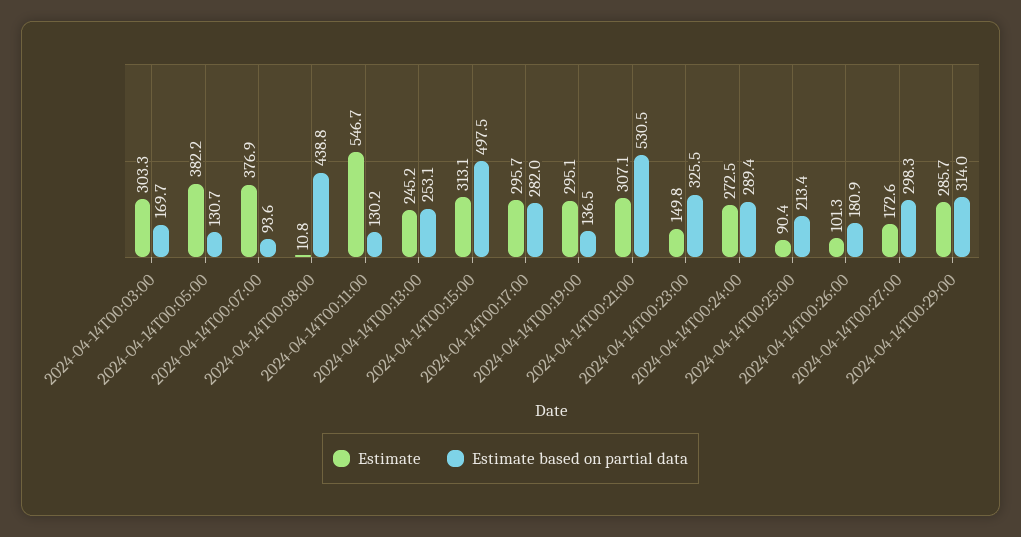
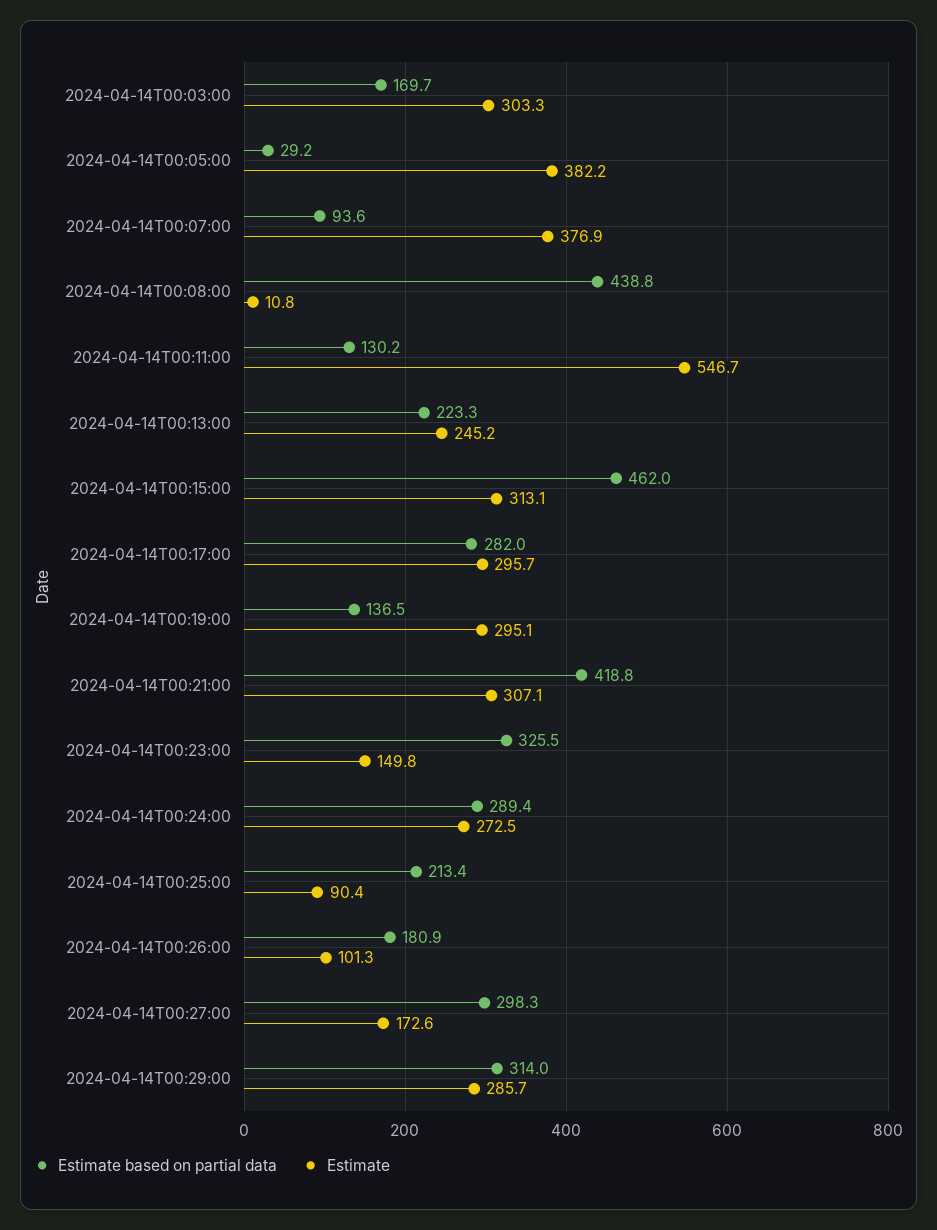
  {
    "Estimate": {
      "2024-04-14T00:03:00": 303.3,
      "2024-04-14T00:05:00": 382.2,
      "2024-04-14T00:07:00": 376.9,
      "2024-04-14T00:08:00": 10.8,
      "2024-04-14T00:11:00": 546.7,
      "2024-04-14T00:13:00": 245.2,
      "2024-04-14T00:15:00": 313.1,
      "2024-04-14T00:17:00": 295.7,
      "2024-04-14T00:19:00": 295.1,
      "2024-04-14T00:21:00": 307.1,
      "2024-04-14T00:23:00": 149.8,
      "2024-04-14T00:24:00": 272.5,
      "2024-04-14T00:25:00": 90.4,
      "2024-04-14T00:26:00": 101.3,
      "2024-04-14T00:27:00": 172.6,
      "2024-04-14T00:29:00": 285.7
    },
    "Estimate based on partial data": {
      "2024-04-14T00:03:00": 169.7,
-     "2024-04-14T00:05:00": 130.7,
+     "2024-04-14T00:05:00": 29.2,
      "2024-04-14T00:07:00": 93.6,
      "2024-04-14T00:08:00": 438.8,
      "2024-04-14T00:11:00": 130.2,
-     "2024-04-14T00:13:00": 253.1,
+     "2024-04-14T00:13:00": 223.3,
-     "2024-04-14T00:15:00": 497.5,
+     "2024-04-14T00:15:00": 462,
      "2024-04-14T00:17:00": 282,
      "2024-04-14T00:19:00": 136.5,
-     "2024-04-14T00:21:00": 530.5,
+     "2024-04-14T00:21:00": 418.8,
      "2024-04-14T00:23:00": 325.5,
      "2024-04-14T00:24:00": 289.4,
      "2024-04-14T00:25:00": 213.4,
      "2024-04-14T00:26:00": 180.9,
      "2024-04-14T00:27:00": 298.3,
      "2024-04-14T00:29:00": 314
    }
  }

